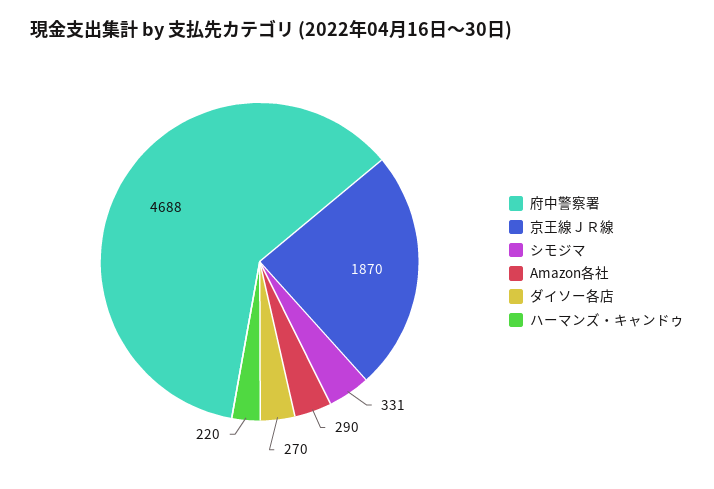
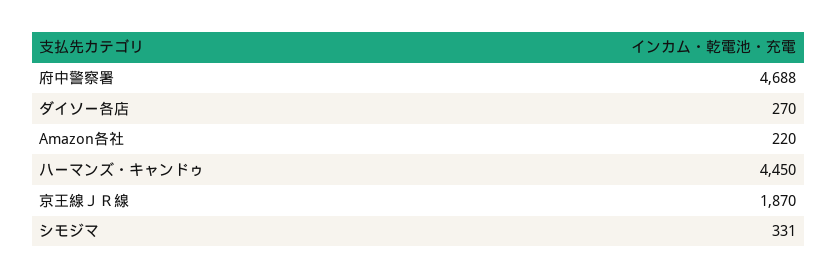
  {
    "府中警察署": 4688,
    "京王線ＪＲ線": 1870,
    "シモジマ": 331,
-   "Amazon各社": 290,
+   "Amazon各社": 220,
    "ダイソー各店": 270,
-   "ハーマンズ・キャンドゥ": 220
+   "ハーマンズ・キャンドゥ": 4450
  }

